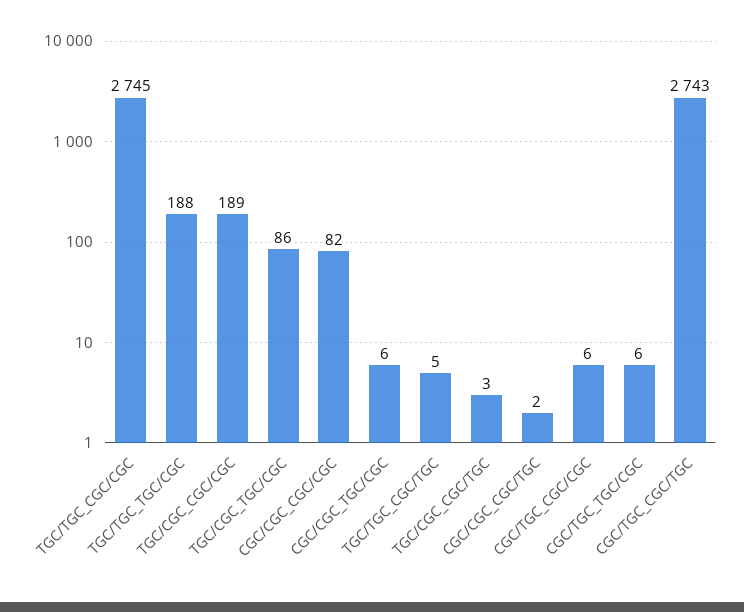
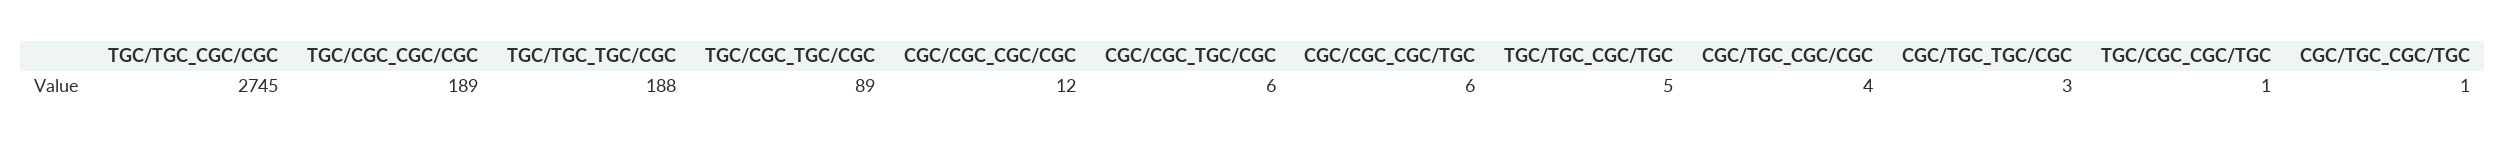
  {
    "TGC/TGC_CGC/CGC": 2745,
    "TGC/TGC_TGC/CGC": 188,
    "TGC/CGC_CGC/CGC": 189,
-   "TGC/CGC_TGC/CGC": 86,
+   "TGC/CGC_TGC/CGC": 89,
-   "CGC/CGC_CGC/CGC": 82,
+   "CGC/CGC_CGC/CGC": 12,
    "CGC/CGC_TGC/CGC": 6,
    "TGC/TGC_CGC/TGC": 5,
-   "TGC/CGC_CGC/TGC": 3,
+   "TGC/CGC_CGC/TGC": 1,
-   "CGC/CGC_CGC/TGC": 2,
+   "CGC/CGC_CGC/TGC": 6,
-   "CGC/TGC_CGC/CGC": 6,
+   "CGC/TGC_CGC/CGC": 4,
-   "CGC/TGC_TGC/CGC": 6,
+   "CGC/TGC_TGC/CGC": 3,
-   "CGC/TGC_CGC/TGC": 2743
+   "CGC/TGC_CGC/TGC": 1
  }

